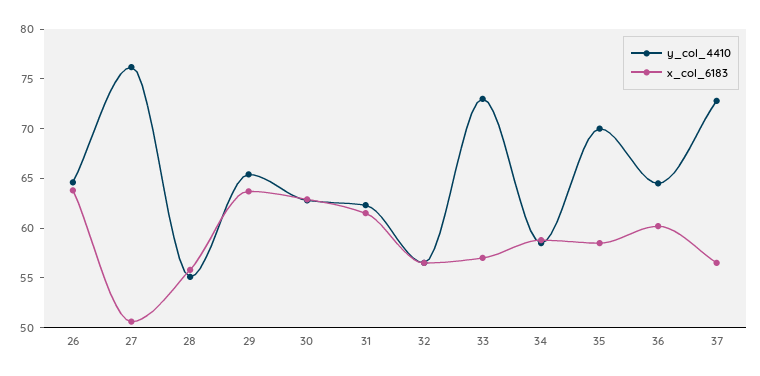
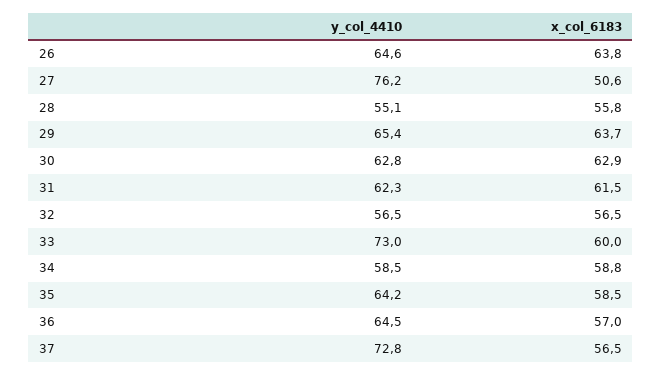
  {
    "y_col_4410": {
      "26": 64.6,
      "27": 76.2,
      "28": 55.1,
      "29": 65.4,
      "30": 62.8,
      "31": 62.3,
      "32": 56.5,
      "33": 73,
      "34": 58.5,
-     "35": 70,
+     "35": 64.2,
      "36": 64.5,
      "37": 72.8
    },
    "x_col_6183": {
      "26": 63.8,
      "27": 50.6,
      "28": 55.8,
      "29": 63.7,
      "30": 62.9,
      "31": 61.5,
      "32": 56.5,
-     "33": 57,
+     "33": 60,
      "34": 58.8,
      "35": 58.5,
-     "36": 60,
+     "36": 57,
      "37": 56.5
    }
  }

